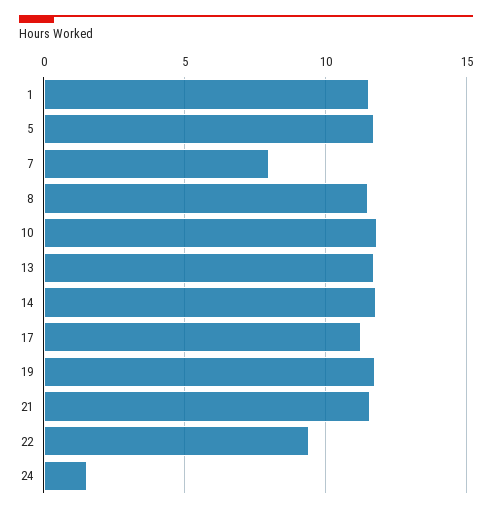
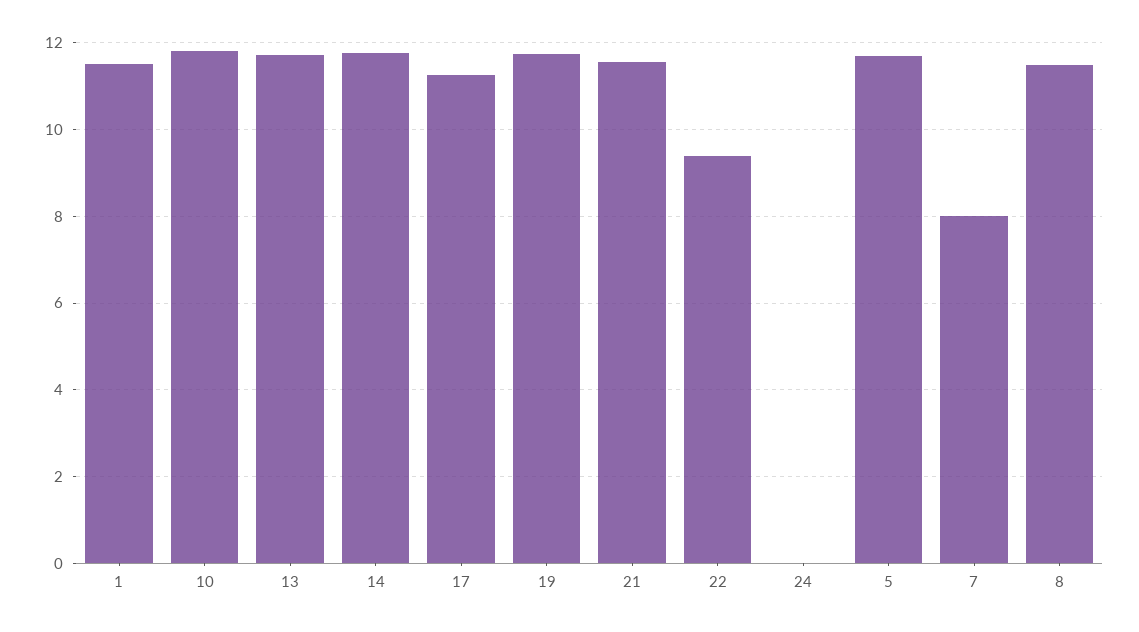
  {
    "1": 11.6,
    "5": 11.8,
    "7": 8,
    "8": 11.6,
    "10": 11.8,
    "13": 11.8,
    "14": 11.8,
    "17": 11.2,
    "19": 11.8,
    "21": 11.6,
    "22": 9.4,
-   "24": 1.5
+   "24": 0
  }

